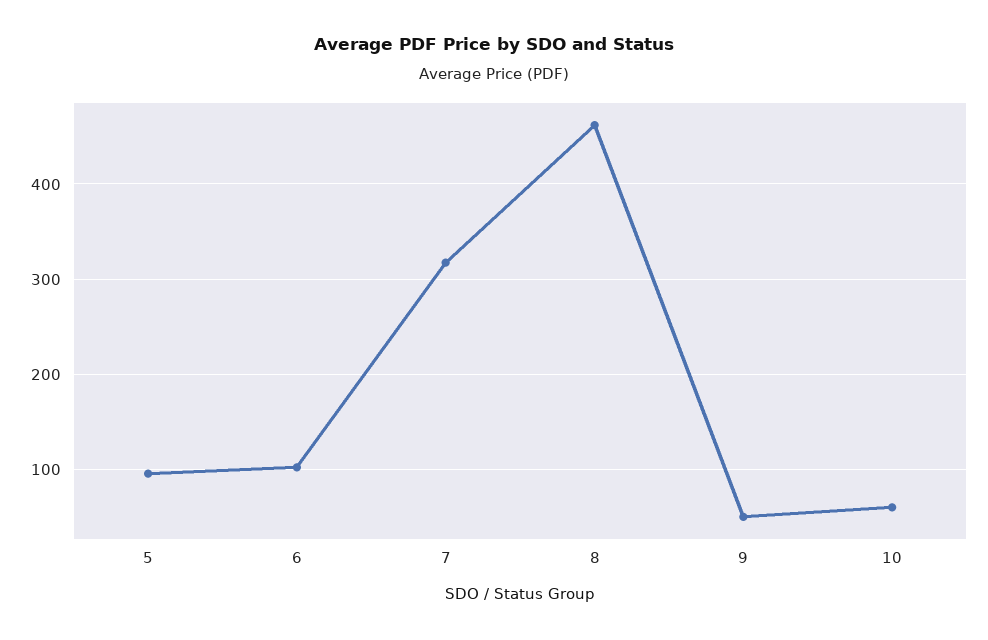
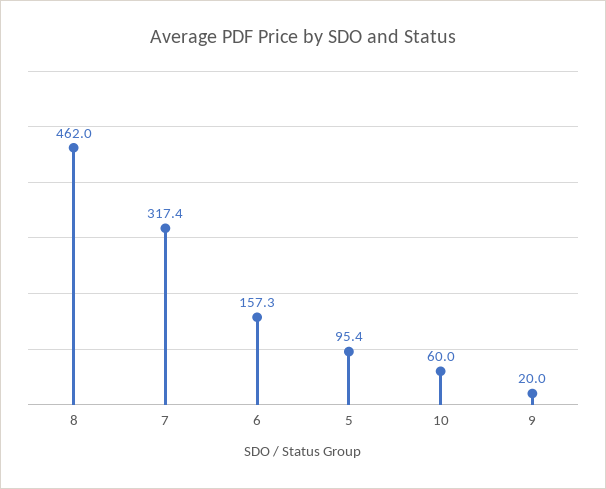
  {
    "5": 95.4,
-   "6": 100,
+   "6": 157.3,
    "7": 317.4,
    "8": 462,
-   "9": 50,
+   "9": 20,
    "10": 60
  }

